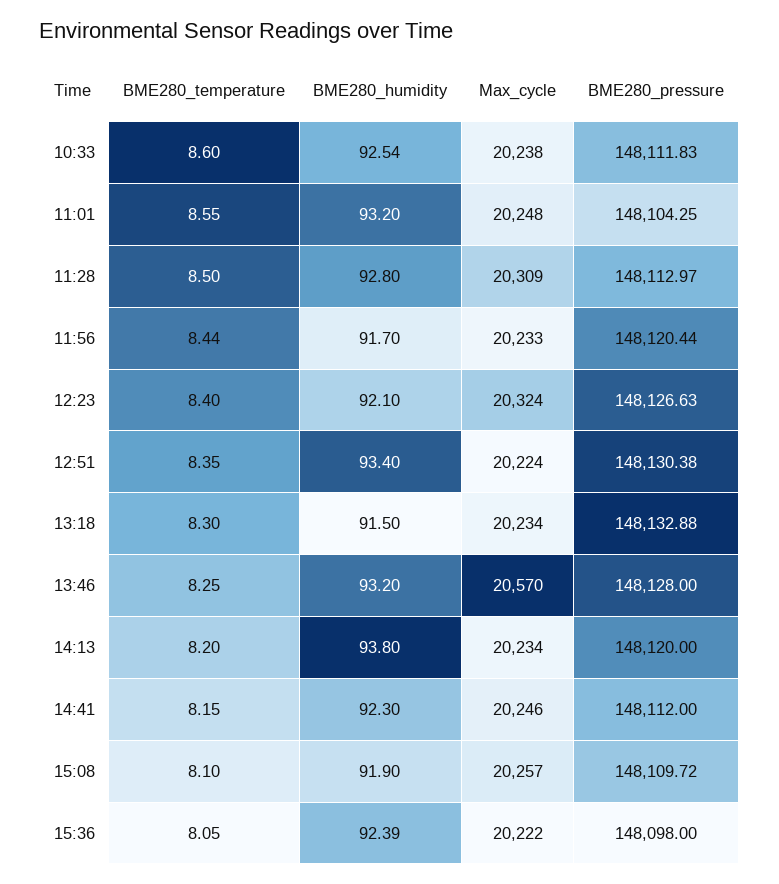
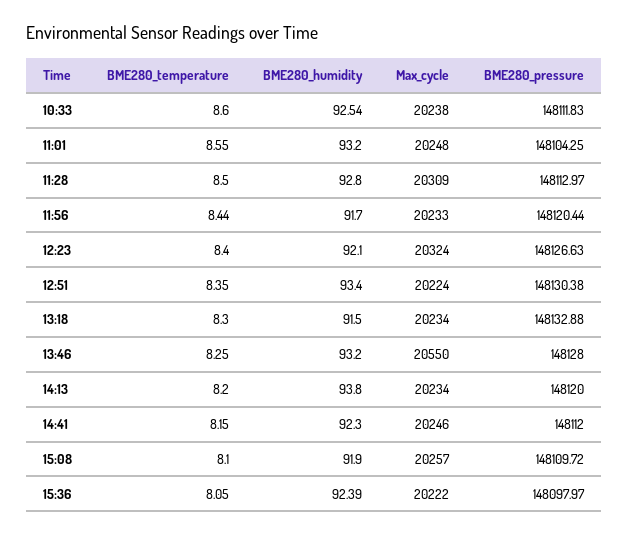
  {
    "BME280_temperature": {
      "10:33": 8.6,
      "11:01": 8.55,
      "11:28": 8.5,
      "11:56": 8.44,
      "12:23": 8.4,
      "12:51": 8.35,
      "13:18": 8.3,
      "13:46": 8.25,
      "14:13": 8.2,
      "14:41": 8.15,
      "15:08": 8.1,
      "15:36": 8.05
    },
    "BME280_humidity": {
      "10:33": 92.54,
      "11:01": 93.2,
      "11:28": 92.8,
      "11:56": 91.7,
      "12:23": 92.1,
      "12:51": 93.4,
      "13:18": 91.5,
      "13:46": 93.2,
      "14:13": 93.8,
      "14:41": 92.3,
      "15:08": 91.9,
      "15:36": 92.39
    },
    "Max_cycle": {
      "10:33": 20238,
      "11:01": 20248,
      "11:28": 20309,
      "11:56": 20233,
      "12:23": 20324,
      "12:51": 20224,
      "13:18": 20234,
-     "13:46": 20570,
+     "13:46": 20550,
      "14:13": 20234,
      "14:41": 20246,
      "15:08": 20257,
      "15:36": 20222
    },
    "BME280_pressure": {
      "10:33": 148111.83,
      "11:01": 148104.25,
      "11:28": 148112.97,
      "11:56": 148120.44,
      "12:23": 148126.63,
      "12:51": 148130.38,
      "13:18": 148132.88,
      "13:46": 148128,
      "14:13": 148120,
      "14:41": 148112,
      "15:08": 148109.72,
-     "15:36": 148098
+     "15:36": 148097.97
    }
  }

